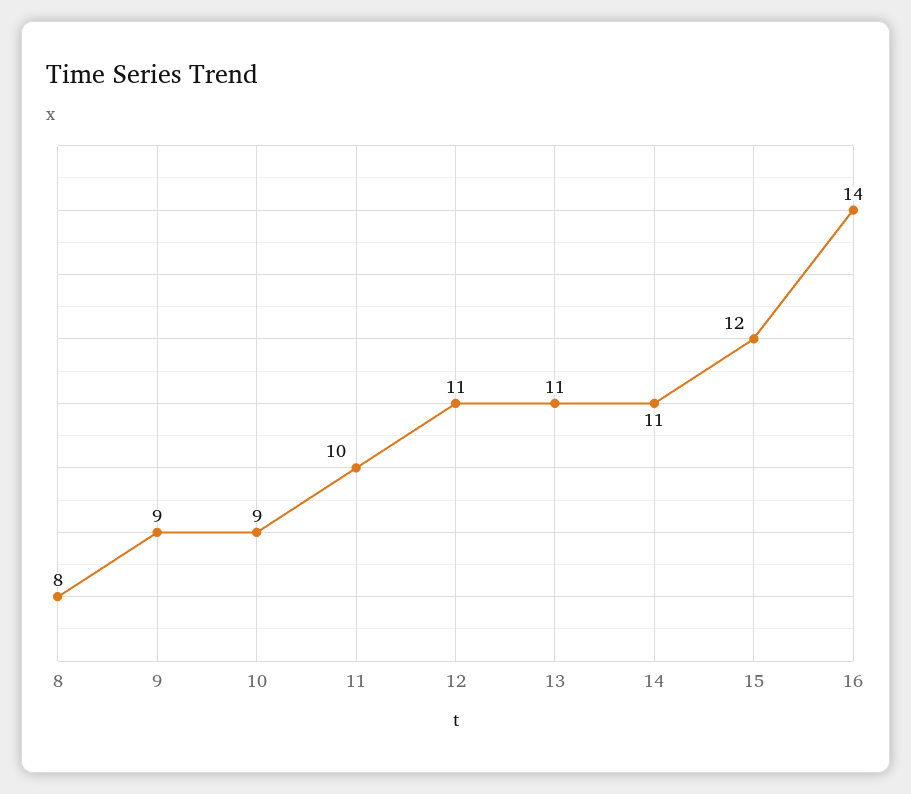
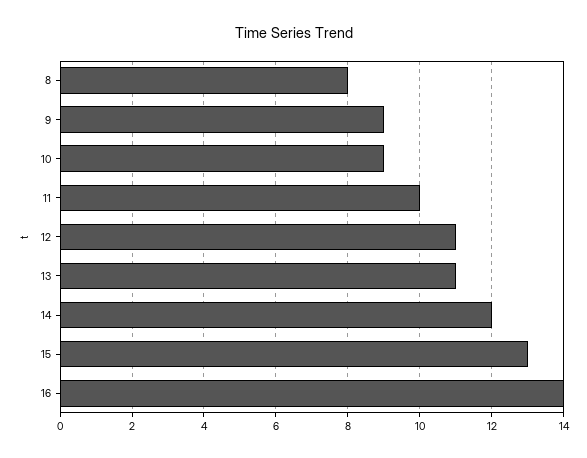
  {
    "8": 8,
    "9": 9,
    "10": 9,
    "11": 10,
    "12": 11,
    "13": 11,
-   "14": 11,
+   "14": 12,
-   "15": 12,
+   "15": 13,
    "16": 14
  }

